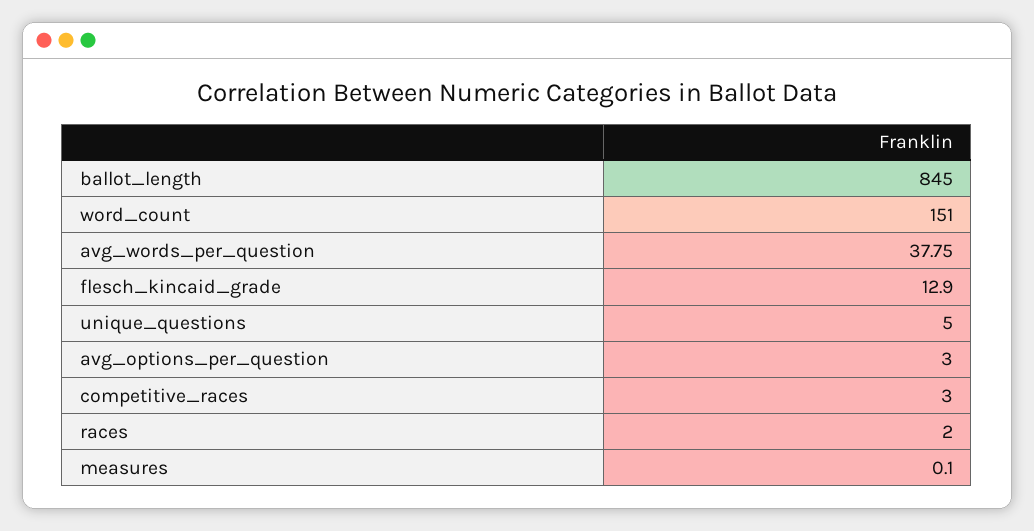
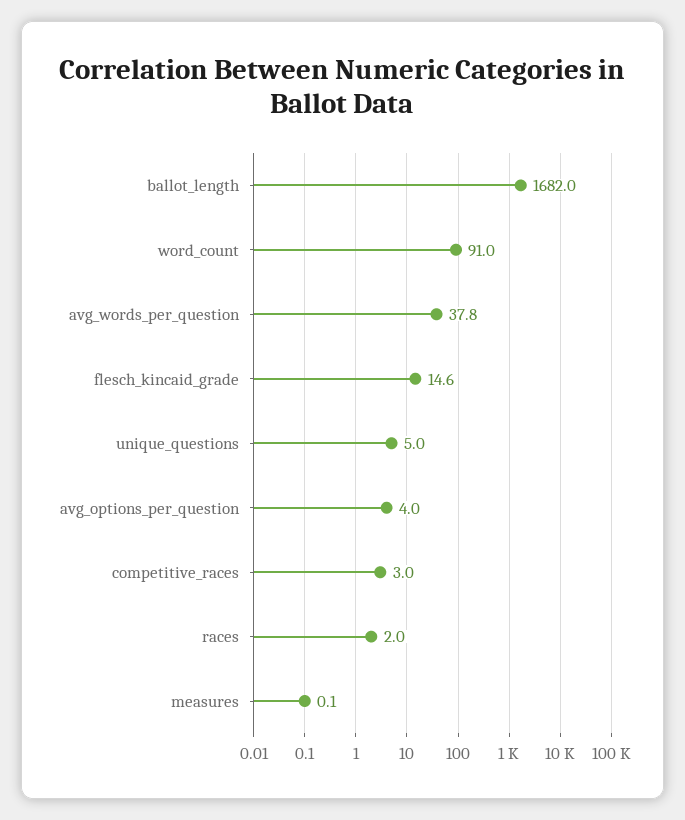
  {
-   "ballot_length": 845,
+   "ballot_length": 1682,
-   "word_count": 151,
+   "word_count": 91,
    "avg_words_per_question": 37.75,
-   "flesch_kincaid_grade": 12.9,
+   "flesch_kincaid_grade": 14.6,
    "unique_questions": 5,
-   "avg_options_per_question": 3,
+   "avg_options_per_question": 4,
    "competitive_races": 3,
    "races": 2,
    "measures": 0.1
  }

